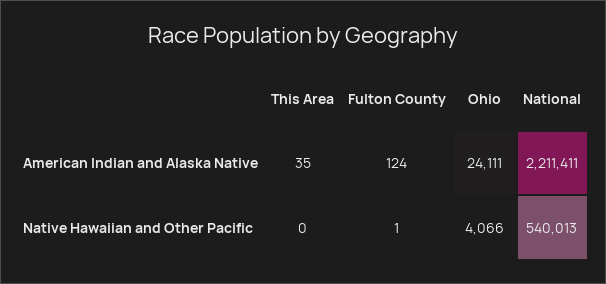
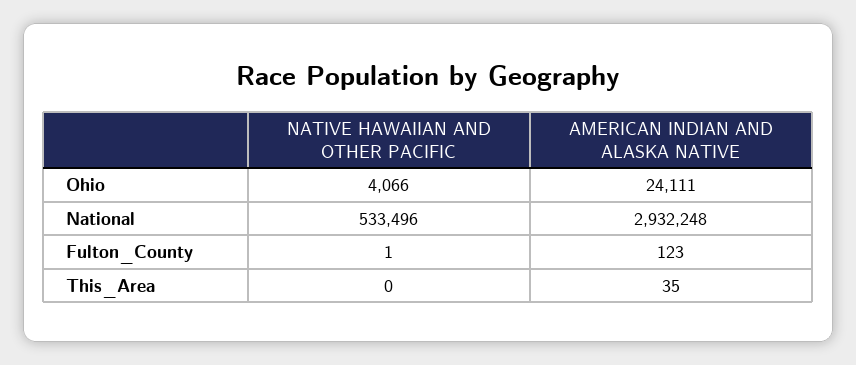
  {
    "This Area": {
      "American Indian and Alaska Native": 35,
      "Native Hawaiian and Other Pacific": 0
    },
    "Fulton County": {
-     "American Indian and Alaska Native": 124,
+     "American Indian and Alaska Native": 123,
      "Native Hawaiian and Other Pacific": 1
    },
    "Ohio": {
      "American Indian and Alaska Native": 24111,
      "Native Hawaiian and Other Pacific": 4066
    },
    "National": {
-     "American Indian and Alaska Native": 2211411,
+     "American Indian and Alaska Native": 2932248,
-     "Native Hawaiian and Other Pacific": 540013
+     "Native Hawaiian and Other Pacific": 533496
    }
  }

